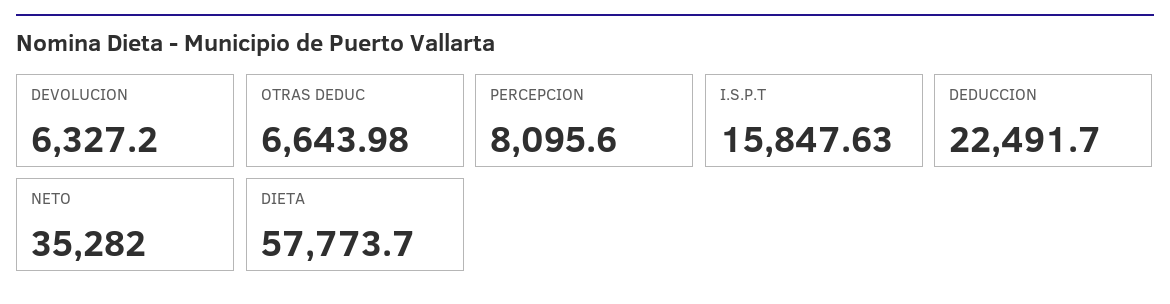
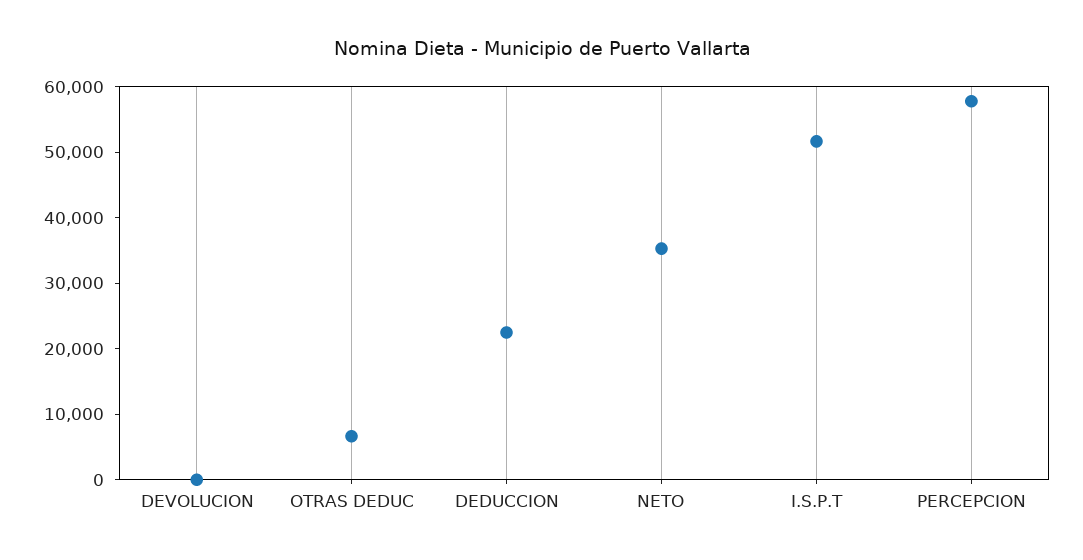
  {
-   "DEVOLUCION": 6327.2,
+   "DEVOLUCION": 0,
    "OTRAS DEDUC": 6643.98,
-   "PERCEPCION": 8095.6,
+   "PERCEPCION": 58000,
-   "I.S.P.T": 15847.63,
+   "I.S.P.T": 52000,
    "DEDUCCION": 22491.7,
-   "NETO": 35282,
+   "NETO": 35282
-   "DIETA": 57773.7
  }

